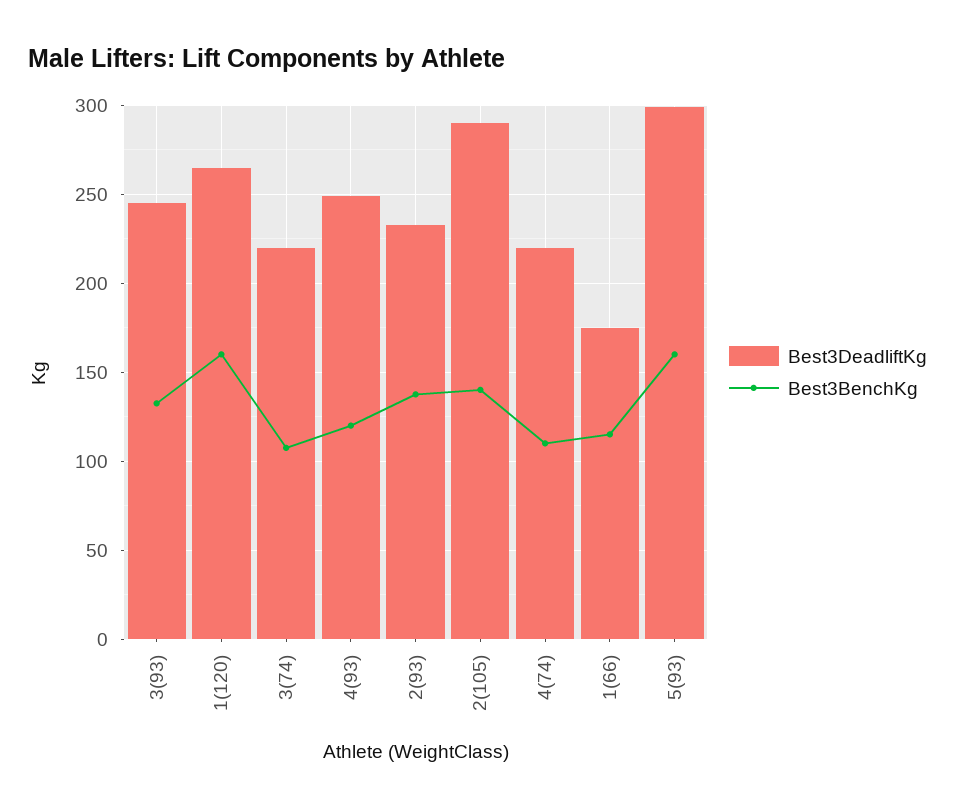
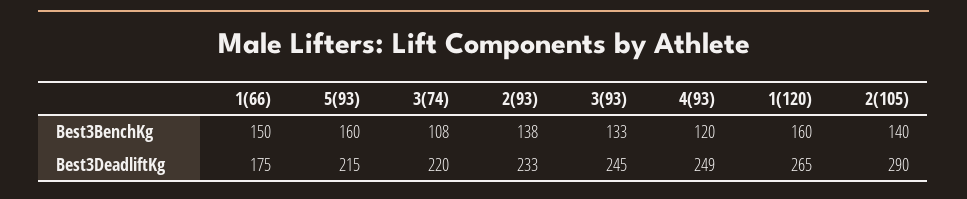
  {
    "Best3DeadliftKg": {
      "3(93)": 245,
      "1(120)": 265,
      "3(74)": 220,
      "4(93)": 249,
      "2(93)": 233,
      "2(105)": 290,
-     "4(74)": 220,
      "1(66)": 175,
-     "5(93)": 300
+     "5(93)": 215
    },
    "Best3BenchKg": {
      "3(93)": 133,
      "1(120)": 160,
      "3(74)": 108,
      "4(93)": 120,
      "2(93)": 138,
      "2(105)": 140,
-     "4(74)": 110,
-     "1(66)": 115,
+     "1(66)": 150,
      "5(93)": 160
    }
  }

